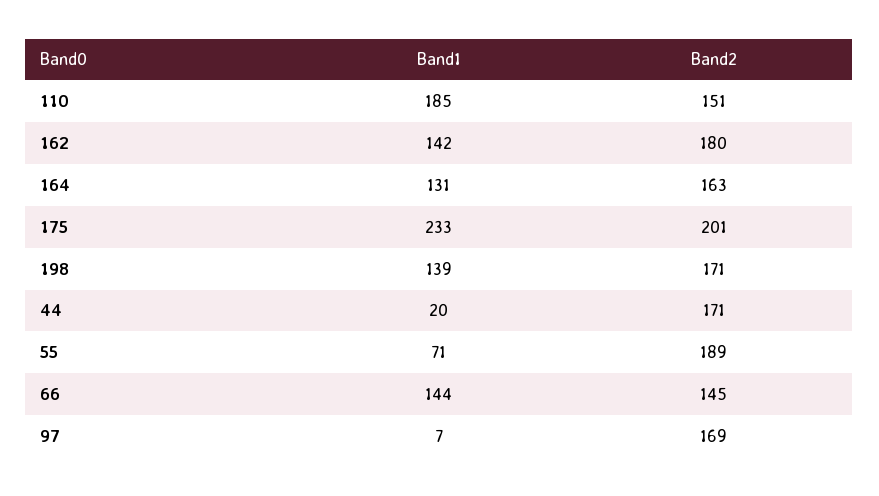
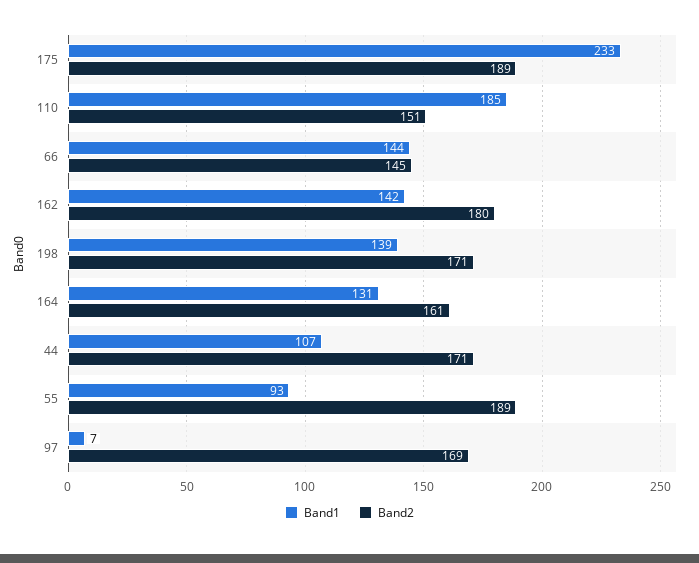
  {
    "Band1": {
      "110": 185,
      "162": 142,
      "164": 131,
      "175": 233,
      "198": 139,
-     "44": 20,
+     "44": 107,
-     "55": 71,
+     "55": 93,
      "66": 144,
      "97": 7
    },
    "Band2": {
      "110": 151,
      "162": 180,
-     "164": 163,
+     "164": 161,
-     "175": 201,
+     "175": 189,
      "198": 171,
      "44": 171,
      "55": 189,
      "66": 145,
      "97": 169
    }
  }

